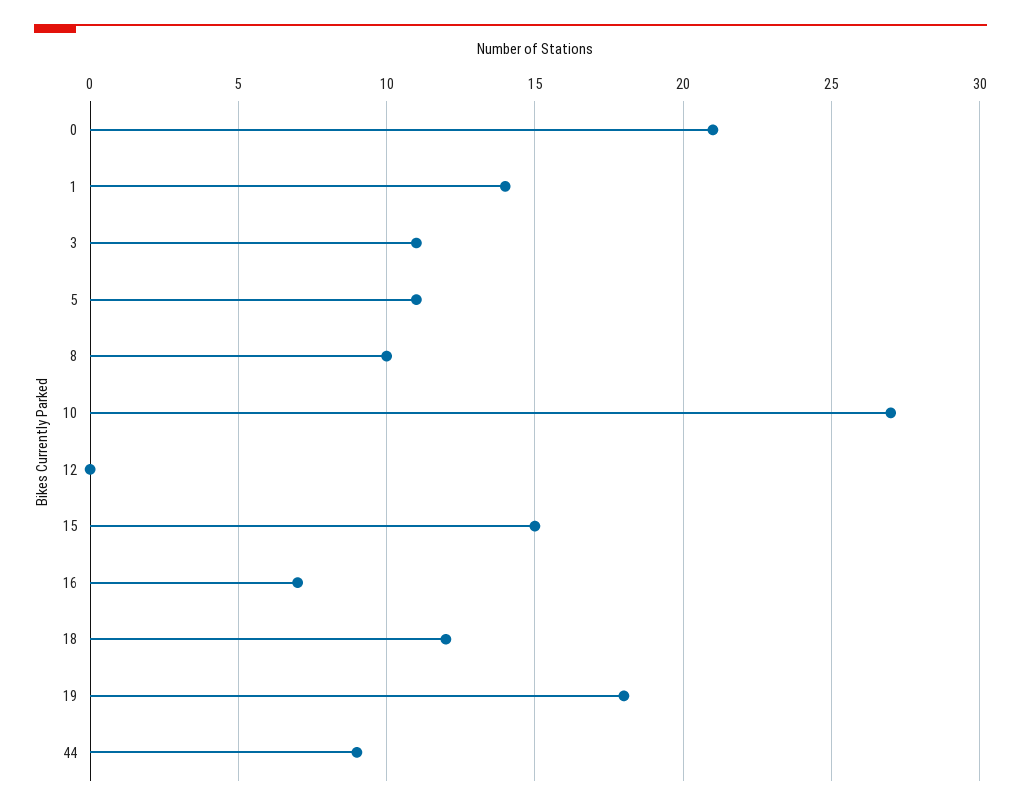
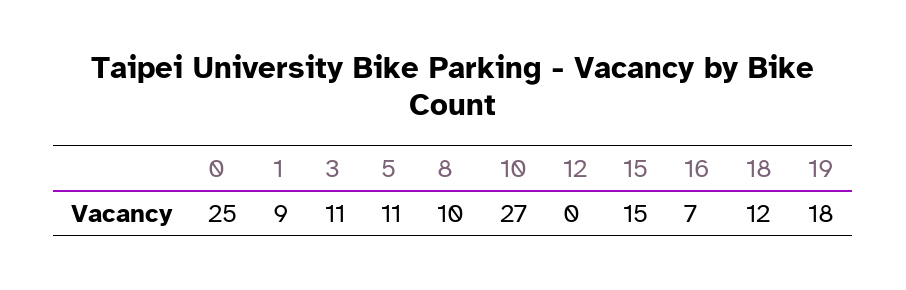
  {
-   "0": 21,
+   "0": 25,
-   "1": 14,
+   "1": 9,
    "3": 11,
    "5": 11,
    "8": 10,
    "10": 27,
    "12": 0,
    "15": 15,
    "16": 7,
    "18": 12,
-   "19": 18,
+   "19": 18
-   "44": 9
  }

